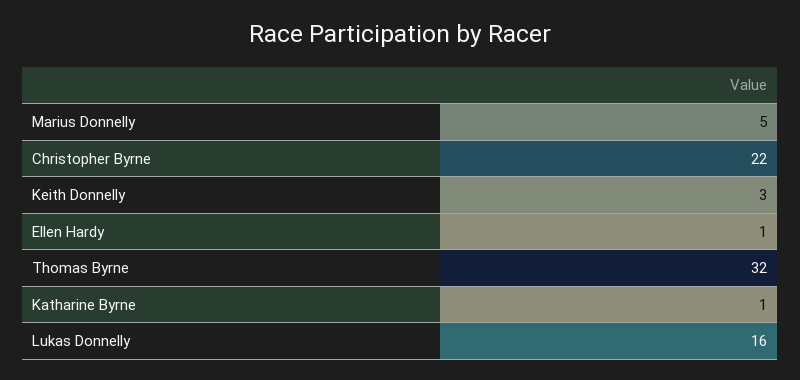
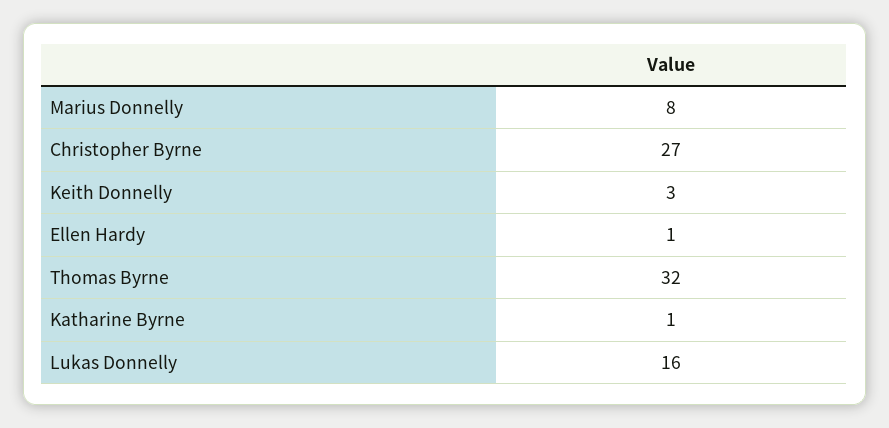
  {
-   "Marius Donnelly": 5,
+   "Marius Donnelly": 8,
-   "Christopher Byrne": 22,
+   "Christopher Byrne": 27,
    "Keith Donnelly": 3,
    "Ellen Hardy": 1,
    "Thomas Byrne": 32,
    "Katharine Byrne": 1,
    "Lukas Donnelly": 16
  }

